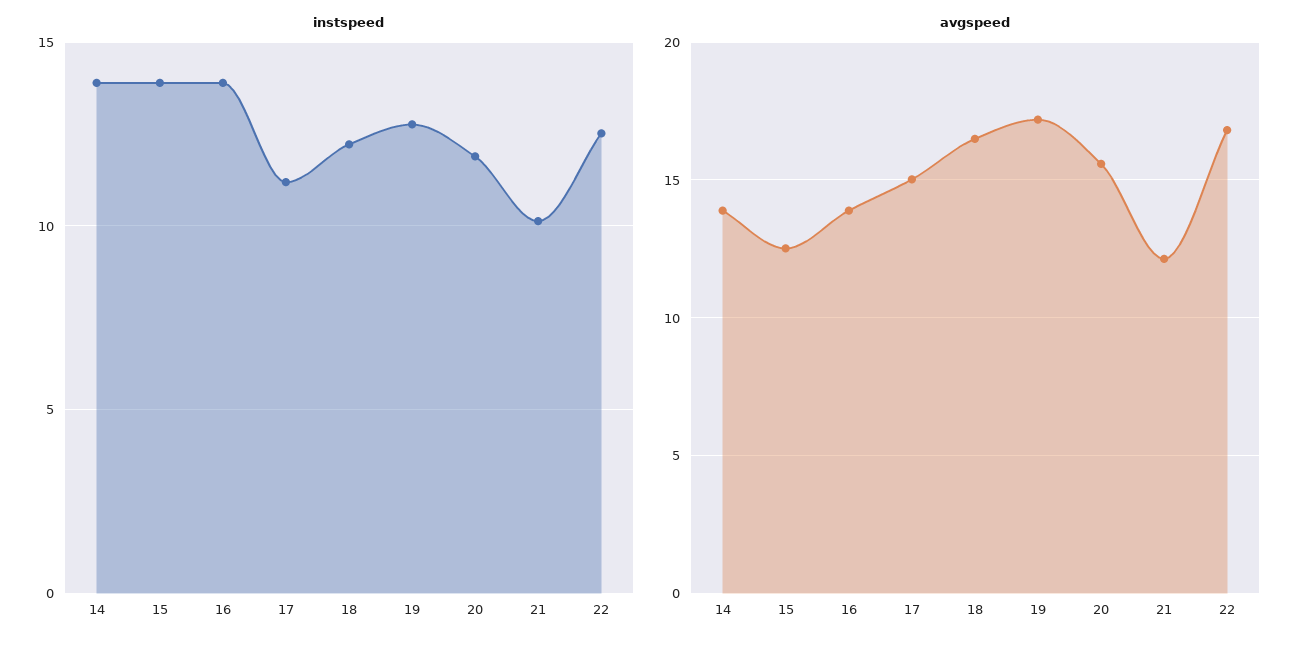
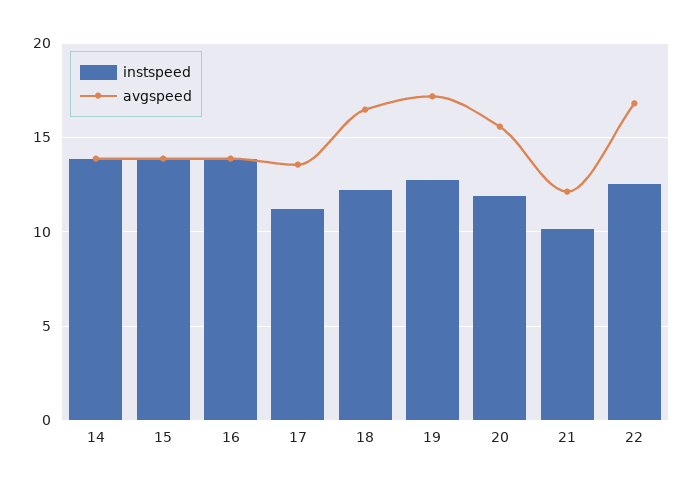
  {
    "instspeed": {
      "14": 14,
      "15": 14,
      "16": 14,
      "17": 11,
      "18": 12,
      "19": 13,
      "20": 12,
      "21": 10,
      "22": 12.5
    },
    "avgspeed": {
      "14": 14,
-     "15": 12.5,
+     "15": 14,
      "16": 14,
-     "17": 15,
+     "17": 13.5,
      "18": 16.5,
      "19": 17,
      "20": 15.5,
      "21": 12,
      "22": 17
    }
  }

